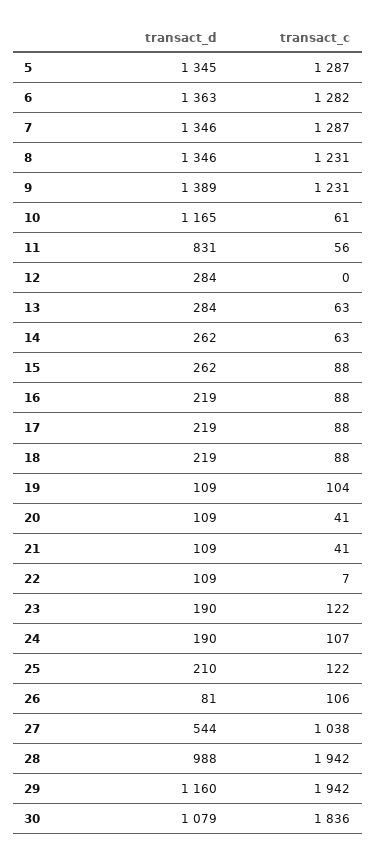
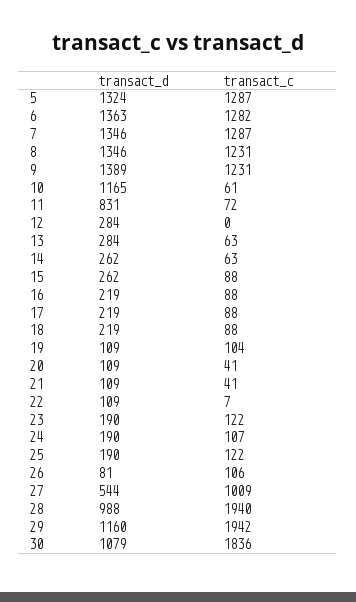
  {
    "transact_d": {
-     "5": 1345,
+     "5": 1324,
      "6": 1363,
      "7": 1346,
      "8": 1346,
      "9": 1389,
      "10": 1165,
      "11": 831,
      "12": 284,
      "13": 284,
      "14": 262,
      "15": 262,
      "16": 219,
      "17": 219,
      "18": 219,
      "19": 109,
      "20": 109,
      "21": 109,
      "22": 109,
      "23": 190,
      "24": 190,
-     "25": 210,
+     "25": 190,
      "26": 81,
      "27": 544,
      "28": 988,
      "29": 1160,
      "30": 1079
    },
    "transact_c": {
      "5": 1287,
      "6": 1282,
      "7": 1287,
      "8": 1231,
      "9": 1231,
      "10": 61,
-     "11": 56,
+     "11": 72,
      "12": 0,
      "13": 63,
      "14": 63,
      "15": 88,
      "16": 88,
      "17": 88,
      "18": 88,
      "19": 104,
      "20": 41,
      "21": 41,
      "22": 7,
      "23": 122,
      "24": 107,
      "25": 122,
      "26": 106,
-     "27": 1038,
+     "27": 1009,
-     "28": 1942,
+     "28": 1940,
      "29": 1942,
      "30": 1836
    }
  }

